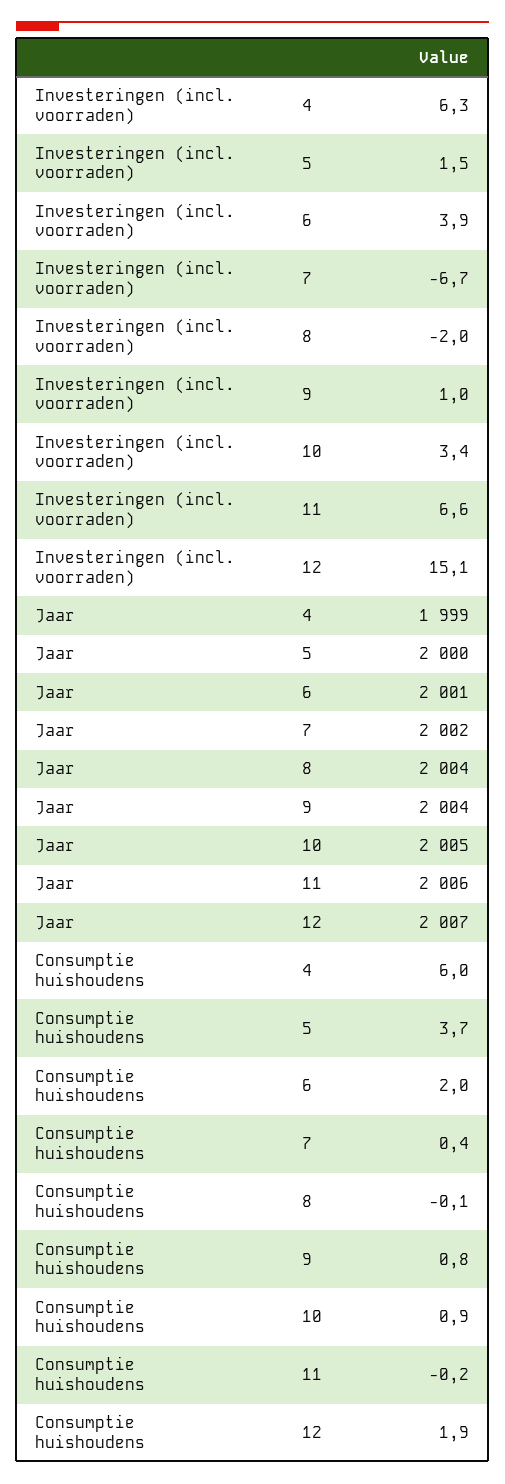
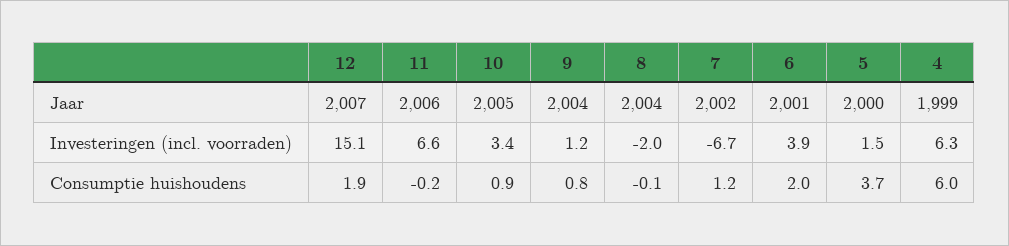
  {
    "Investeringen (incl. voorraden)": {
      "4": 6.3,
      "5": 1.5,
      "6": 3.9,
      "7": -6.7,
      "8": -2,
-     "9": 1,
+     "9": 1.2,
      "10": 3.4,
      "11": 6.6,
      "12": 15.1
    },
    "Jaar": {
      "4": 1999,
      "5": 2000,
      "6": 2001,
      "7": 2002,
      "8": 2004,
      "9": 2004,
      "10": 2005,
      "11": 2006,
      "12": 2007
    },
    "Consumptie huishoudens": {
      "4": 6,
      "5": 3.7,
      "6": 2,
-     "7": 0.4,
+     "7": 1.2,
      "8": -0.1,
      "9": 0.8,
      "10": 0.9,
      "11": -0.2,
      "12": 1.9
    }
  }

